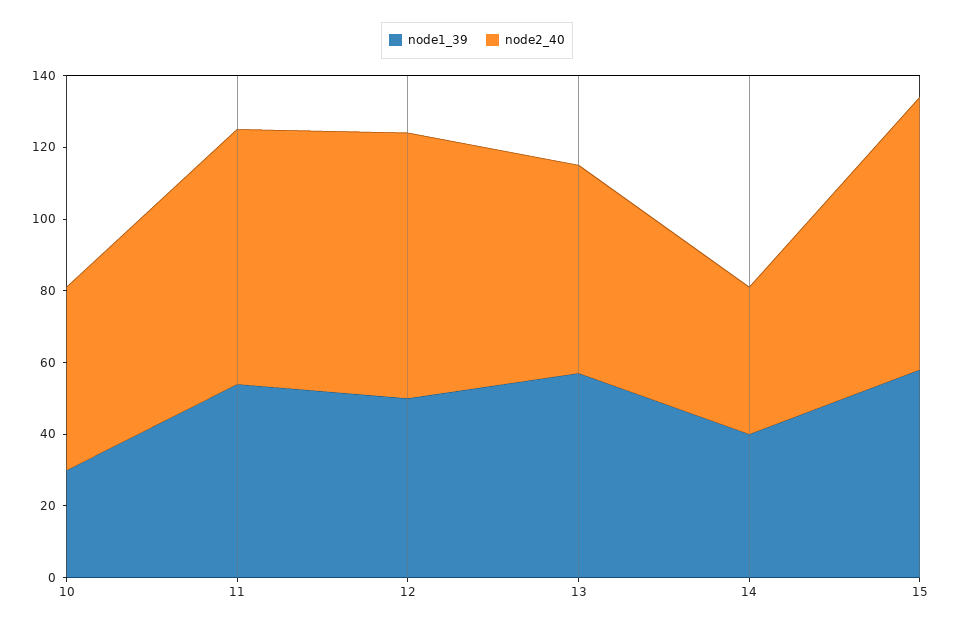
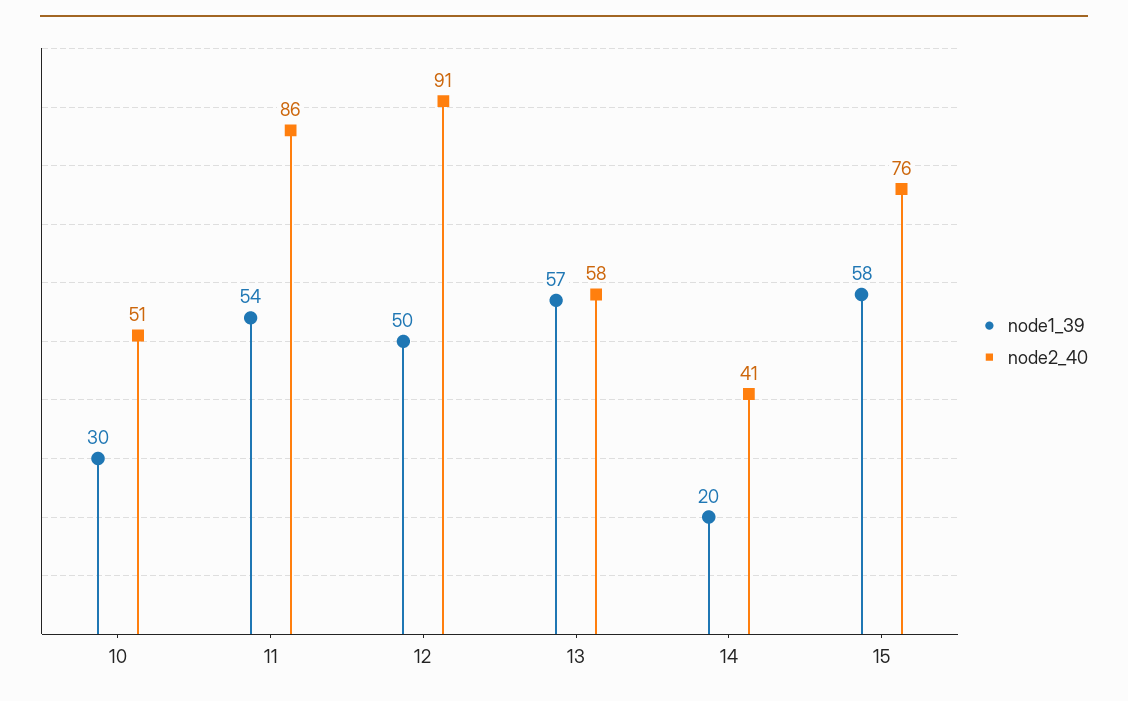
  {
    "node1_39": {
      "10": 30,
      "11": 54,
      "12": 50,
      "13": 57,
-     "14": 40,
+     "14": 20,
      "15": 58
    },
    "node2_40": {
      "10": 51,
-     "11": 70,
+     "11": 86,
-     "12": 75,
+     "12": 91,
      "13": 58,
      "14": 41,
      "15": 76
    }
  }

